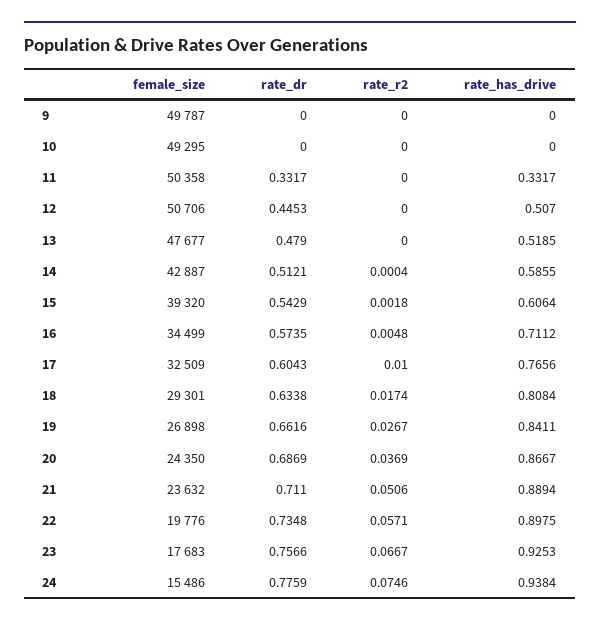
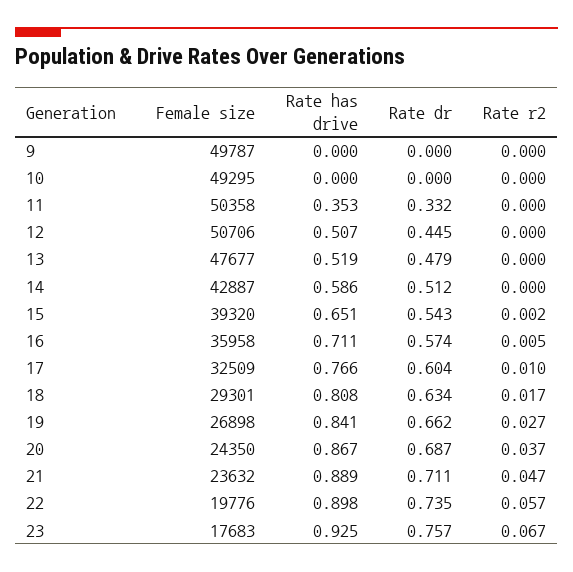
  {
    "female_size": {
      "9": 49787,
      "10": 49295,
      "11": 50358,
      "12": 50706,
      "13": 47677,
      "14": 42887,
      "15": 39320,
-     "16": 34499,
+     "16": 35958,
      "17": 32509,
      "18": 29301,
      "19": 26898,
      "20": 24350,
      "21": 23632,
      "22": 19776,
-     "23": 17683,
+     "23": 17683
-     "24": 15486
    },
    "rate_dr": {
      "9": 0,
      "10": 0,
      "11": 0.3317,
      "12": 0.4453,
      "13": 0.479,
      "14": 0.5121,
      "15": 0.5429,
      "16": 0.5735,
      "17": 0.6043,
      "18": 0.6338,
      "19": 0.6616,
      "20": 0.6869,
      "21": 0.711,
      "22": 0.7348,
-     "23": 0.7566,
+     "23": 0.7566
-     "24": 0.7759
    },
    "rate_r2": {
      "9": 0,
      "10": 0,
      "11": 0,
      "12": 0,
      "13": 0,
      "14": 0.0004,
      "15": 0.0018,
      "16": 0.0048,
      "17": 0.01,
      "18": 0.0174,
      "19": 0.0267,
      "20": 0.0369,
-     "21": 0.0506,
+     "21": 0.047,
      "22": 0.0571,
-     "23": 0.0667,
+     "23": 0.0667
-     "24": 0.0746
    },
    "rate_has_drive": {
      "9": 0,
      "10": 0,
-     "11": 0.3317,
+     "11": 0.353,
      "12": 0.507,
      "13": 0.5185,
      "14": 0.5855,
-     "15": 0.6064,
+     "15": 0.651,
      "16": 0.7112,
      "17": 0.7656,
      "18": 0.8084,
      "19": 0.8411,
      "20": 0.8667,
      "21": 0.8894,
      "22": 0.8975,
-     "23": 0.9253,
+     "23": 0.9253
-     "24": 0.9384
    }
  }

